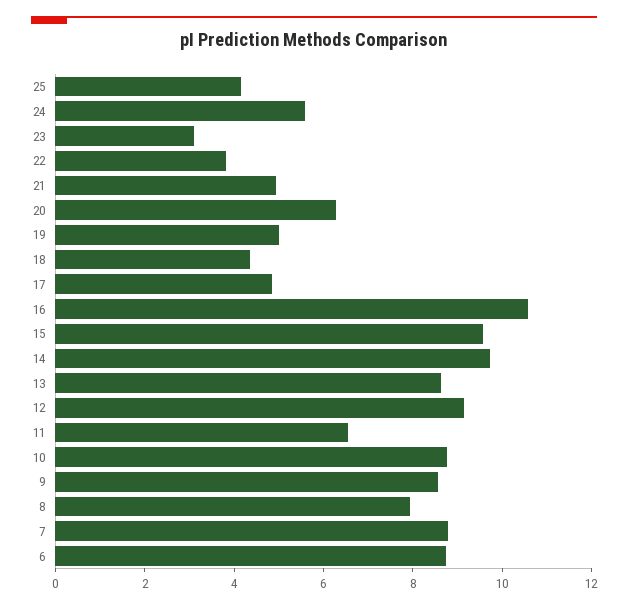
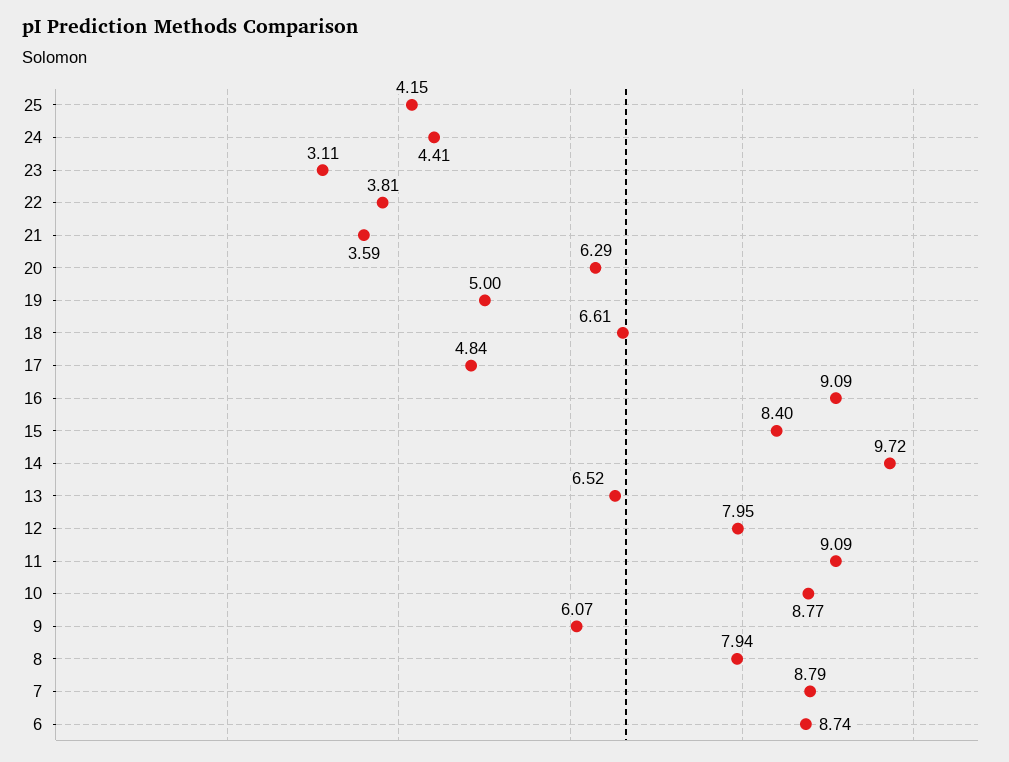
  {
    "25": 4.15,
-   "24": 5.5,
+   "24": 4.41,
    "23": 3.11,
    "22": 3.81,
-   "21": 5,
+   "21": 3.59,
    "20": 6.29,
    "19": 5,
-   "18": 4.5,
+   "18": 6.61,
    "17": 4.84,
-   "16": 10.5,
+   "16": 9.09,
-   "15": 9.5,
+   "15": 8.4,
    "14": 9.72,
-   "13": 8.5,
+   "13": 6.52,
-   "12": 9,
+   "12": 7.95,
-   "11": 6.5,
+   "11": 9.09,
    "10": 8.77,
-   "9": 8.5,
+   "9": 6.07,
    "8": 7.94,
    "7": 8.79,
    "6": 8.74
  }

